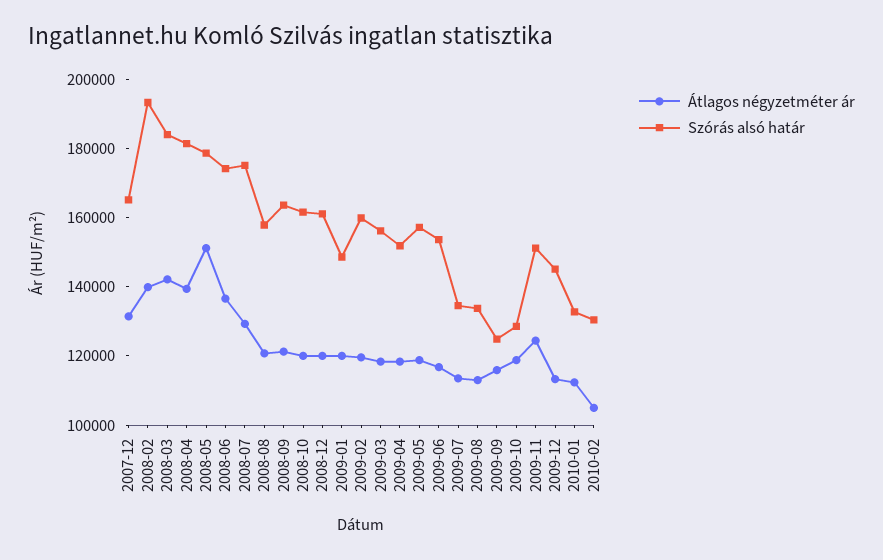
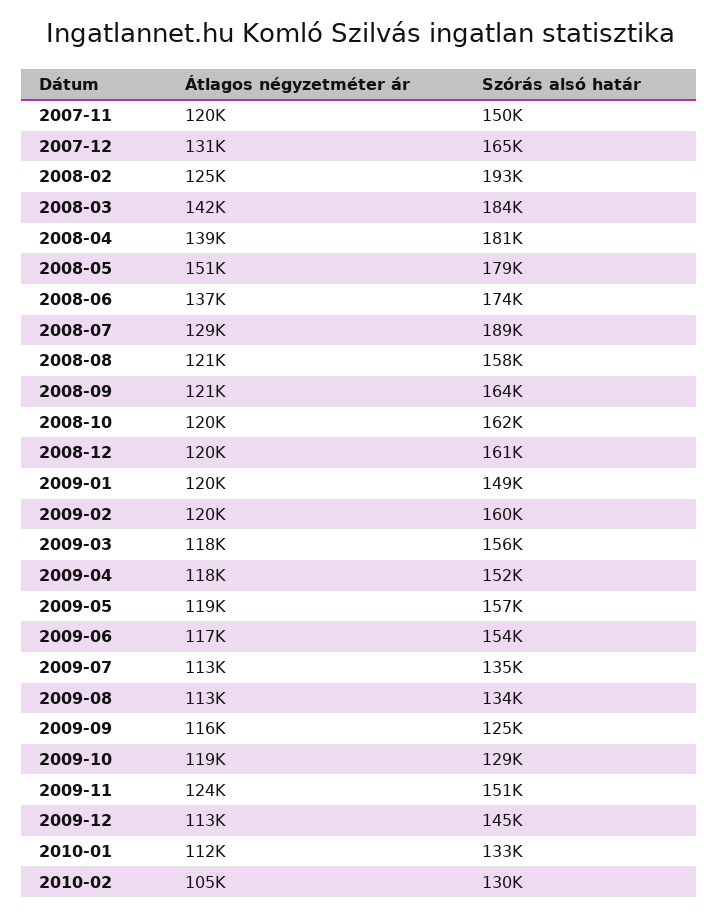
  {
    "Átlagos négyzetméter ár": {
      "2007-12": 131000,
-     "2008-02": 140000,
+     "2008-02": 125000,
      "2008-03": 142000,
      "2008-04": 139000,
      "2008-05": 151000,
      "2008-06": 137000,
      "2008-07": 129000,
      "2008-08": 121000,
      "2008-09": 121000,
      "2008-10": 120000,
      "2008-12": 120000,
      "2009-01": 120000,
      "2009-02": 120000,
      "2009-03": 118000,
      "2009-04": 118000,
      "2009-05": 119000,
      "2009-06": 117000,
      "2009-07": 113000,
      "2009-08": 113000,
      "2009-09": 116000,
      "2009-10": 119000,
      "2009-11": 124000,
      "2009-12": 113000,
      "2010-01": 112000,
-     "2010-02": 105000
+     "2010-02": 105000,
+     "2007-11": 120000
    },
    "Szórás alsó határ": {
      "2007-12": 165000,
      "2008-02": 193000,
      "2008-03": 184000,
      "2008-04": 181000,
      "2008-05": 179000,
      "2008-06": 174000,
-     "2008-07": 175000,
+     "2008-07": 189000,
      "2008-08": 158000,
      "2008-09": 164000,
      "2008-10": 162000,
      "2008-12": 161000,
      "2009-01": 149000,
      "2009-02": 160000,
      "2009-03": 156000,
      "2009-04": 152000,
      "2009-05": 157000,
      "2009-06": 154000,
      "2009-07": 135000,
      "2009-08": 134000,
      "2009-09": 125000,
      "2009-10": 129000,
      "2009-11": 151000,
      "2009-12": 145000,
      "2010-01": 133000,
-     "2010-02": 130000
+     "2010-02": 130000,
+     "2007-11": 150000
    }
  }

